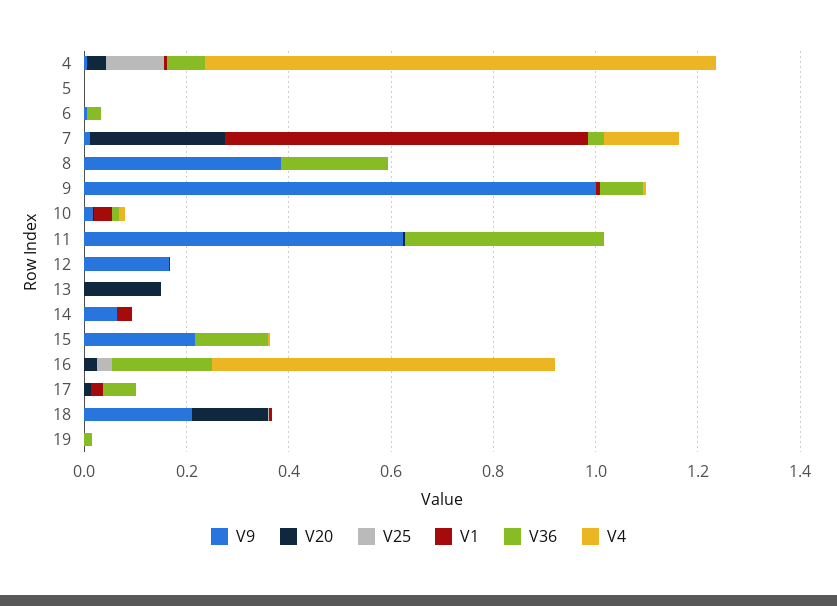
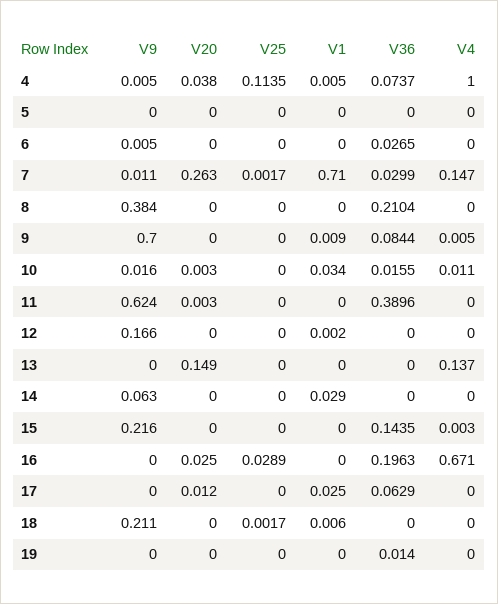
  {
    "V9": {
      "4": 0.005,
      "5": 0,
      "6": 0.005,
      "7": 0.011,
      "8": 0.384,
-     "9": 1,
+     "9": 0.7,
      "10": 0.016,
      "11": 0.624,
      "12": 0.166,
      "13": 0,
      "14": 0.063,
      "15": 0.216,
      "16": 0,
      "17": 0,
      "18": 0.211,
      "19": 0
    },
    "V20": {
      "4": 0.038,
      "5": 0,
      "6": 0,
      "7": 0.263,
      "8": 0,
      "9": 0,
      "10": 0.003,
      "11": 0.003,
      "12": 0,
      "13": 0.149,
      "14": 0,
      "15": 0,
      "16": 0.025,
      "17": 0.012,
-     "18": 0.15,
+     "18": 0,
      "19": 0
    },
    "V25": {
      "4": 0.1135,
      "5": 0,
      "6": 0,
      "7": 0.0017,
      "8": 0,
      "9": 0,
      "10": 0,
      "11": 0,
      "12": 0,
      "13": 0,
      "14": 0,
      "15": 0,
      "16": 0.0289,
      "17": 0,
      "18": 0.0017,
      "19": 0
    },
    "V1": {
      "4": 0.005,
      "5": 0,
      "6": 0,
      "7": 0.71,
      "8": 0,
      "9": 0.009,
      "10": 0.034,
      "11": 0,
      "12": 0.002,
      "13": 0,
      "14": 0.029,
      "15": 0,
      "16": 0,
      "17": 0.025,
      "18": 0.006,
      "19": 0
    },
    "V36": {
      "4": 0.0737,
      "5": 0,
      "6": 0.0265,
      "7": 0.0299,
      "8": 0.2104,
      "9": 0.0844,
      "10": 0.0155,
      "11": 0.3896,
      "12": 0,
      "13": 0,
      "14": 0,
      "15": 0.1435,
      "16": 0.1963,
      "17": 0.0629,
      "18": 0,
      "19": 0.014
    },
    "V4": {
      "4": 1,
      "5": 0,
      "6": 0,
      "7": 0.147,
      "8": 0,
      "9": 0.005,
      "10": 0.011,
      "11": 0,
      "12": 0,
-     "13": 0,
+     "13": 0.137,
      "14": 0,
      "15": 0.003,
      "16": 0.671,
      "17": 0,
      "18": 0,
      "19": 0
    }
  }

